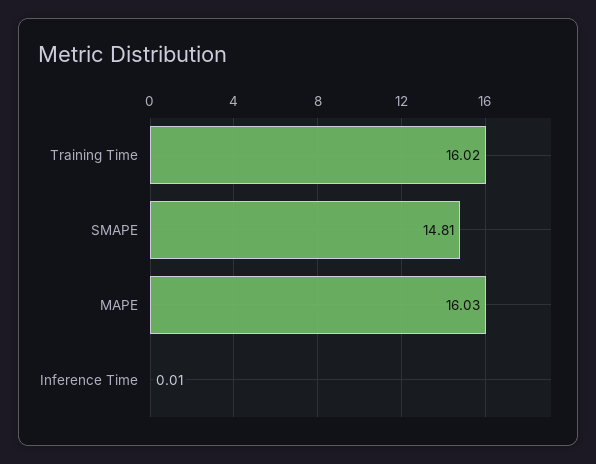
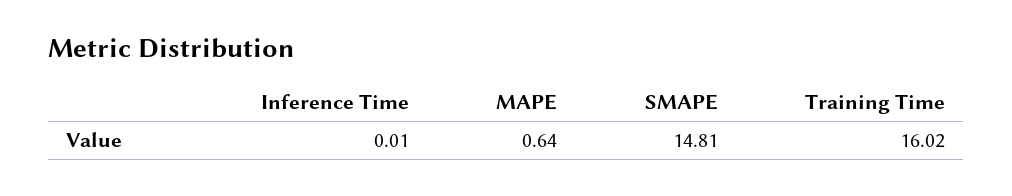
  {
    "Training Time": 16.02,
    "SMAPE": 14.81,
-   "MAPE": 16.03,
+   "MAPE": 0.64,
    "Inference Time": 0.01
  }

